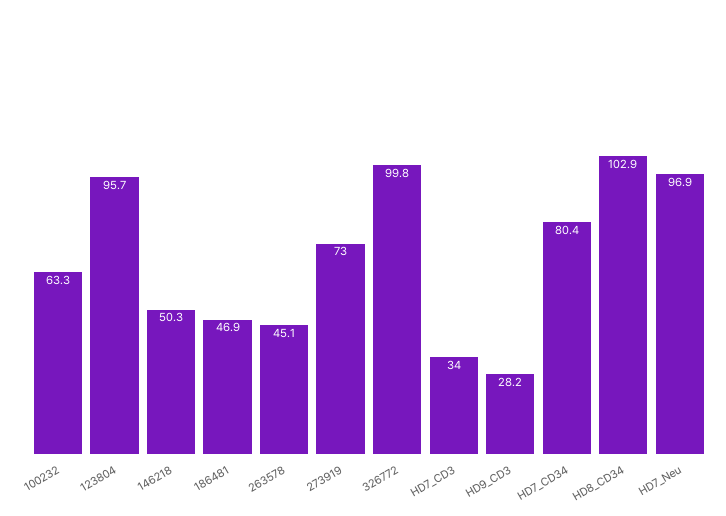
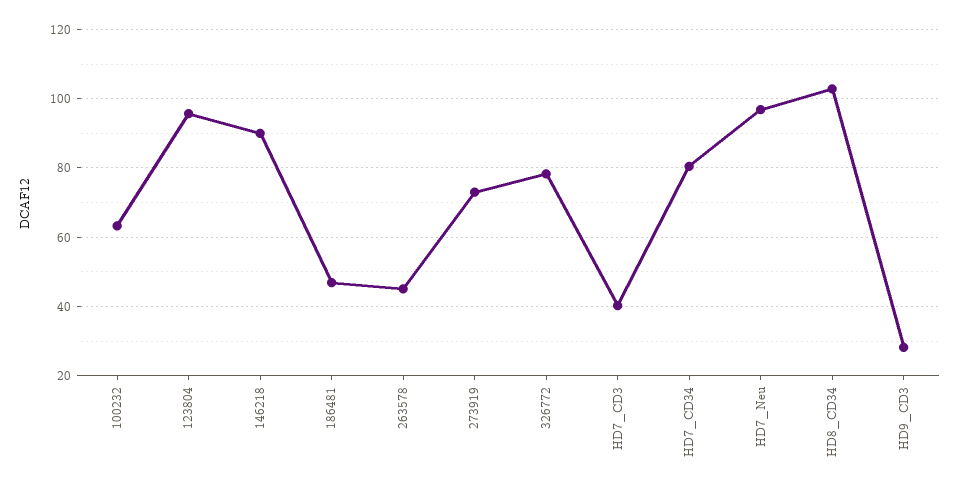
  {
    "100232": 63.3,
    "123804": 95.7,
-   "146218": 50.3,
+   "146218": 90,
    "186481": 46.9,
    "263578": 45.1,
    "273919": 73,
-   "326772": 99.8,
+   "326772": 78,
-   "HD7_CD3": 34,
+   "HD7_CD3": 40,
    "HD9_CD3": 28.2,
    "HD7_CD34": 80.4,
    "HD8_CD34": 102.9,
    "HD7_Neu": 96.9
  }

